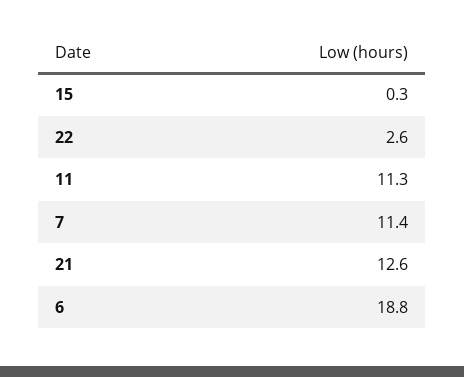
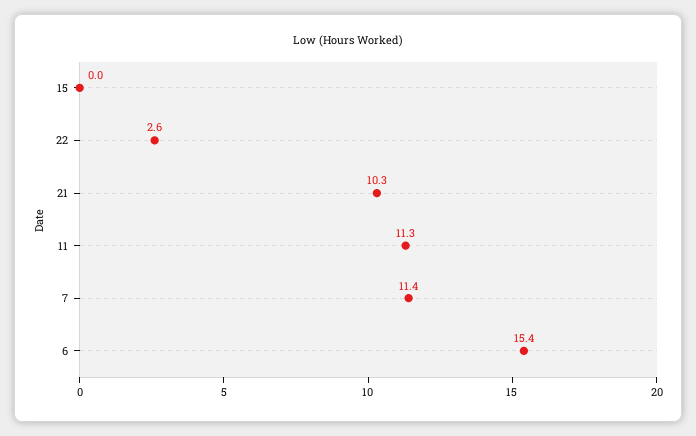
  {
-   "15": 0.3,
+   "15": 0,
    "22": 2.6,
    "11": 11.3,
    "7": 11.4,
-   "21": 12.6,
+   "21": 10.3,
-   "6": 18.8
+   "6": 15.4
  }

